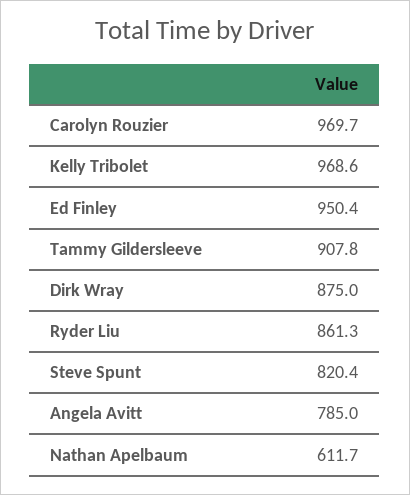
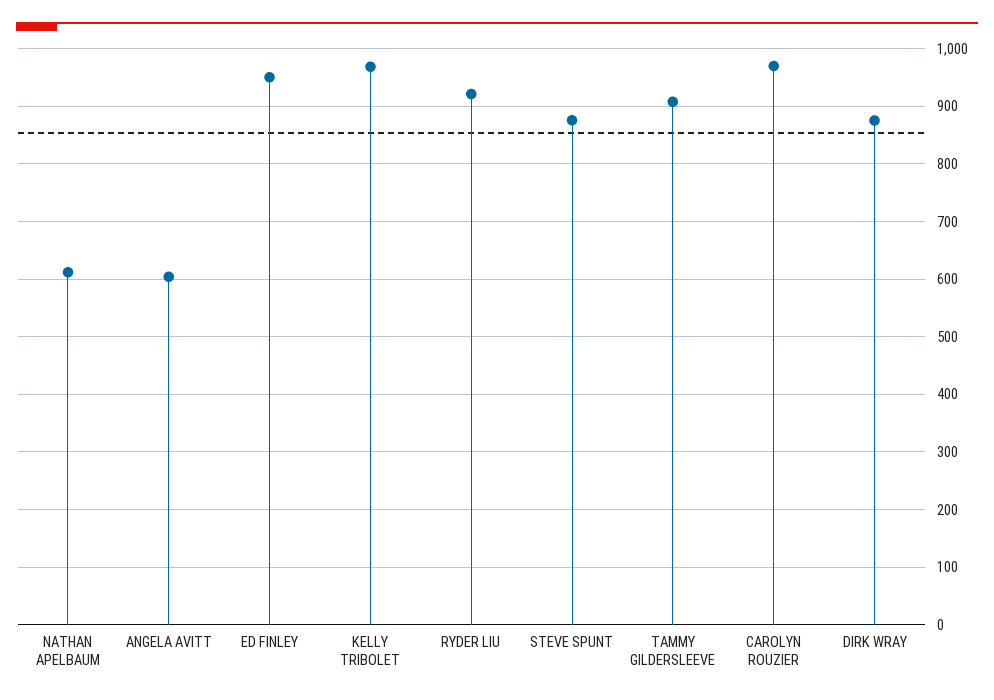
  {
    "Carolyn Rouzier": 969.7,
    "Kelly Tribolet": 968.6,
    "Ed Finley": 950.4,
    "Tammy Gildersleeve": 907.8,
    "Dirk Wray": 875,
-   "Ryder Liu": 861.3,
+   "Ryder Liu": 920,
-   "Steve Spunt": 820.4,
+   "Steve Spunt": 880,
-   "Angela Avitt": 785,
+   "Angela Avitt": 600,
    "Nathan Apelbaum": 611.7
  }

